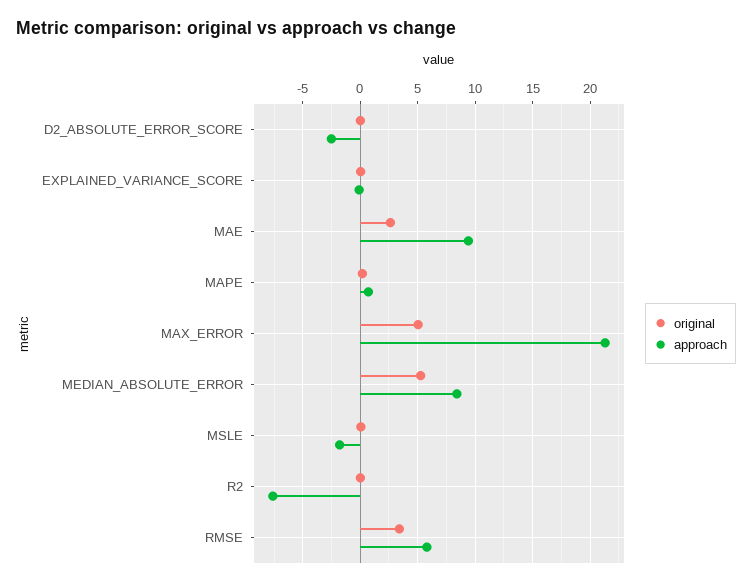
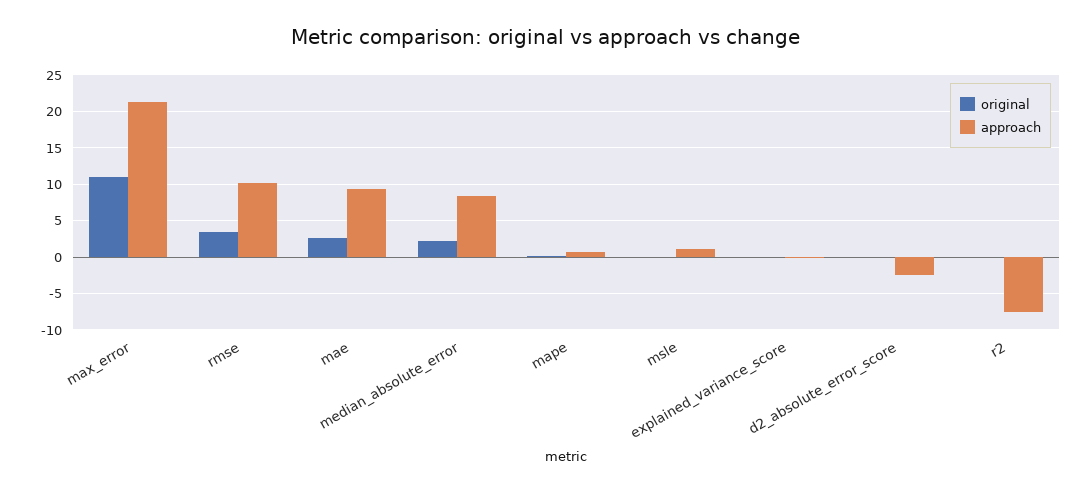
  {
    "original": {
      "D2_ABSOLUTE_ERROR_SCORE": 0,
      "EXPLAINED_VARIANCE_SCORE": 0,
      "MAE": 3,
      "MAPE": 0,
-     "MAX_ERROR": 5,
+     "MAX_ERROR": 11,
-     "MEDIAN_ABSOLUTE_ERROR": 5,
+     "MEDIAN_ABSOLUTE_ERROR": 2,
      "MSLE": 0,
      "R2": 0,
      "RMSE": 3
    },
    "approach": {
      "D2_ABSOLUTE_ERROR_SCORE": -3,
      "EXPLAINED_VARIANCE_SCORE": 0,
      "MAE": 9,
      "MAPE": 1,
      "MAX_ERROR": 21,
      "MEDIAN_ABSOLUTE_ERROR": 8,
-     "MSLE": -2,
+     "MSLE": 1,
      "R2": -8,
-     "RMSE": 6
+     "RMSE": 10
    }
  }

